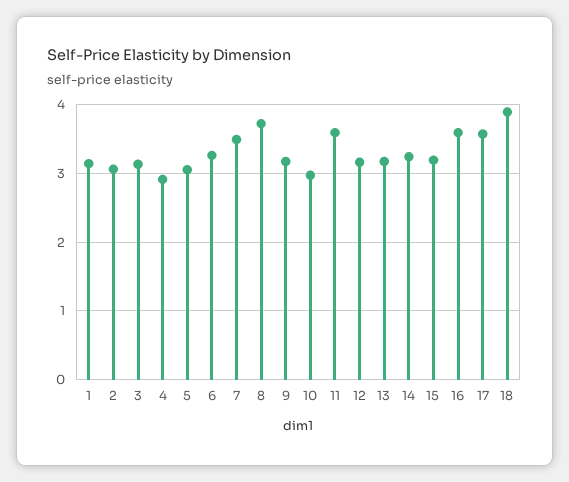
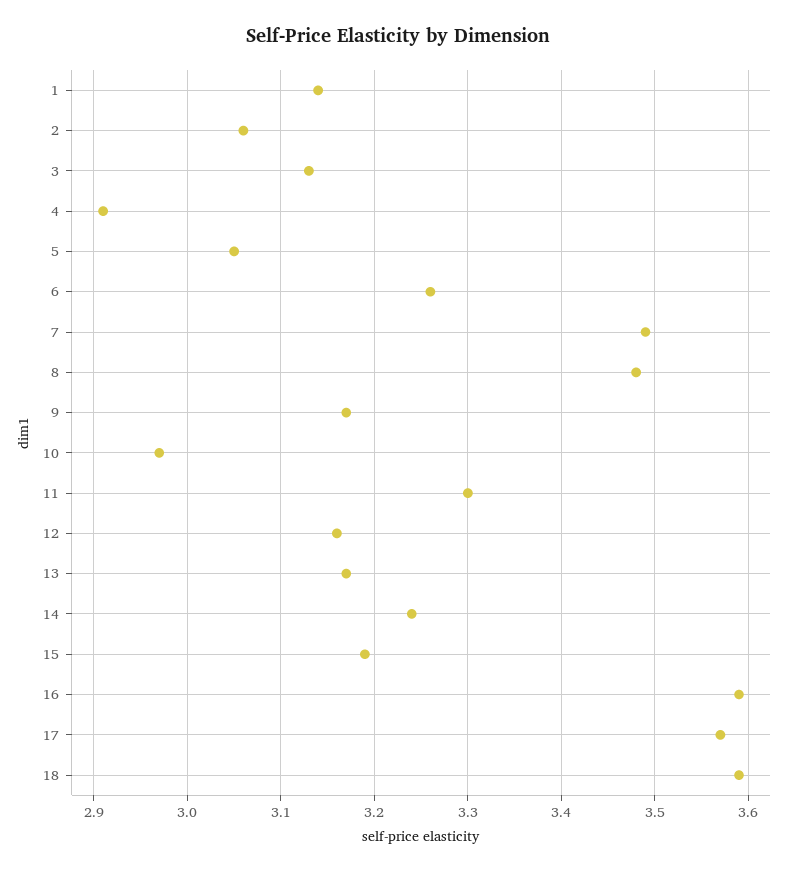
  {
    "1": 3.14,
    "2": 3.06,
    "3": 3.13,
    "4": 2.91,
    "5": 3.05,
    "6": 3.26,
    "7": 3.49,
-   "8": 3.7,
+   "8": 3.48,
    "9": 3.17,
    "10": 2.97,
-   "11": 3.6,
+   "11": 3.3,
    "12": 3.16,
    "13": 3.17,
    "14": 3.24,
    "15": 3.19,
    "16": 3.59,
    "17": 3.57,
-   "18": 3.9
+   "18": 3.59
  }

